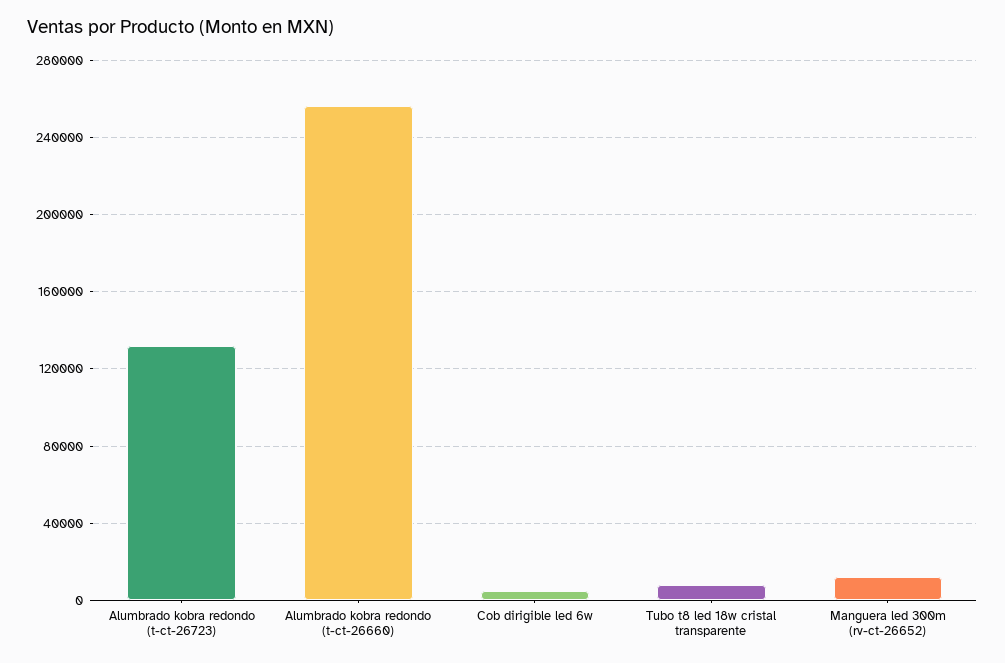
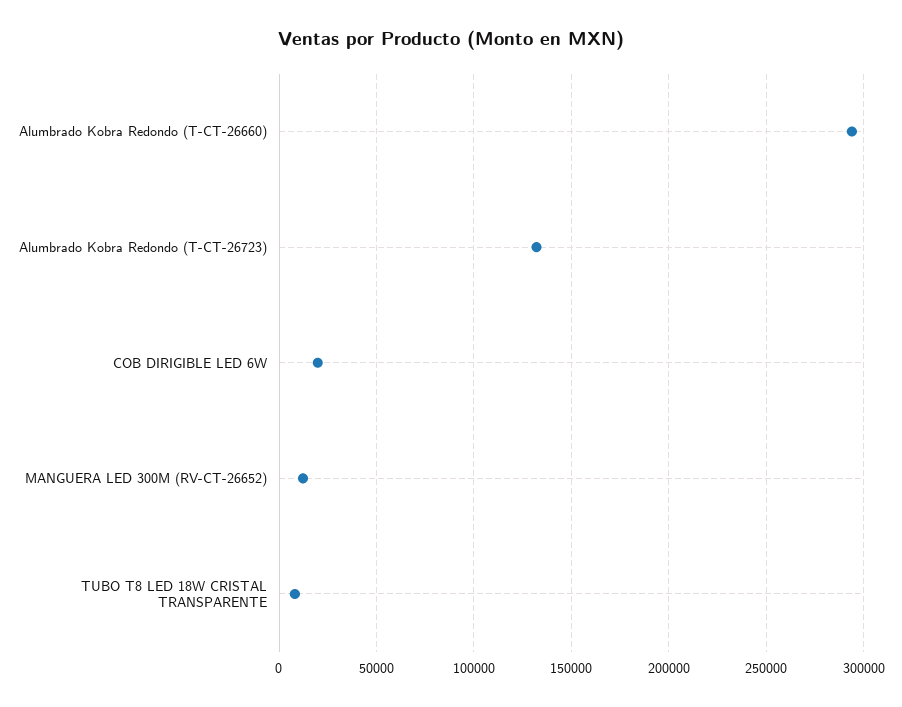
  {
    "Alumbrado kobra redondo (t-ct-26723)": 130000,
-   "Alumbrado kobra redondo (t-ct-26660)": 255000,
+   "Alumbrado kobra redondo (t-ct-26660)": 295000,
-   "Cob dirigible led 6w": 5000,
+   "Cob dirigible led 6w": 20000,
    "Tubo t8 led 18w cristal transparente": 10000,
    "Manguera led 300m (rv-ct-26652)": 10000
  }

